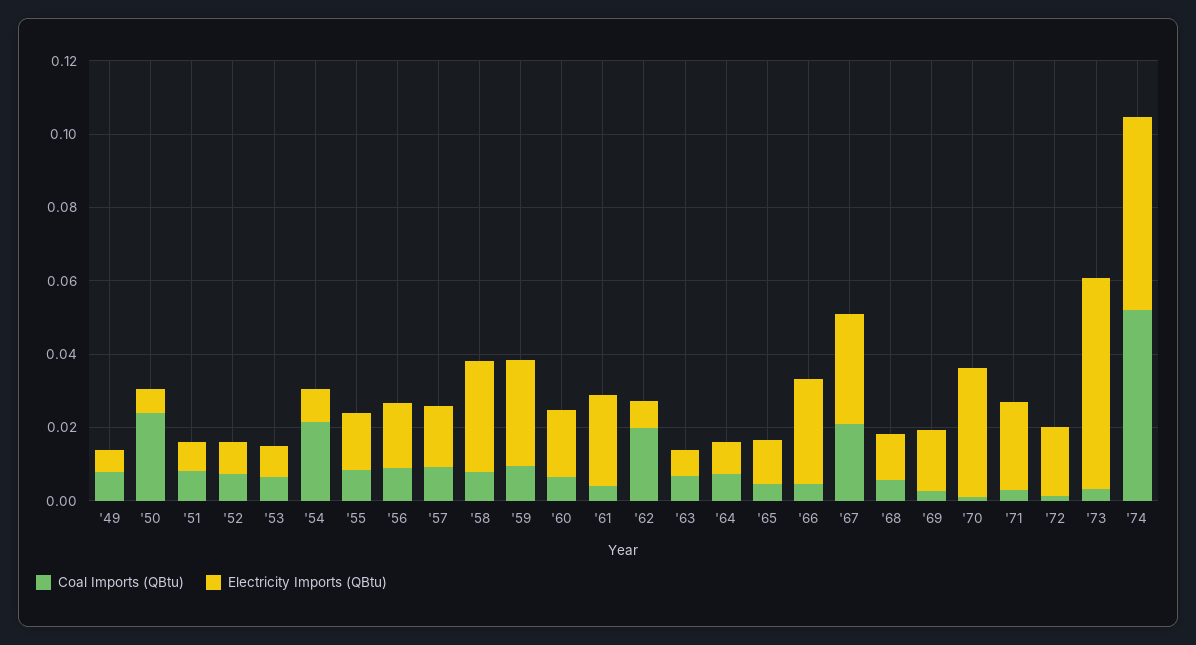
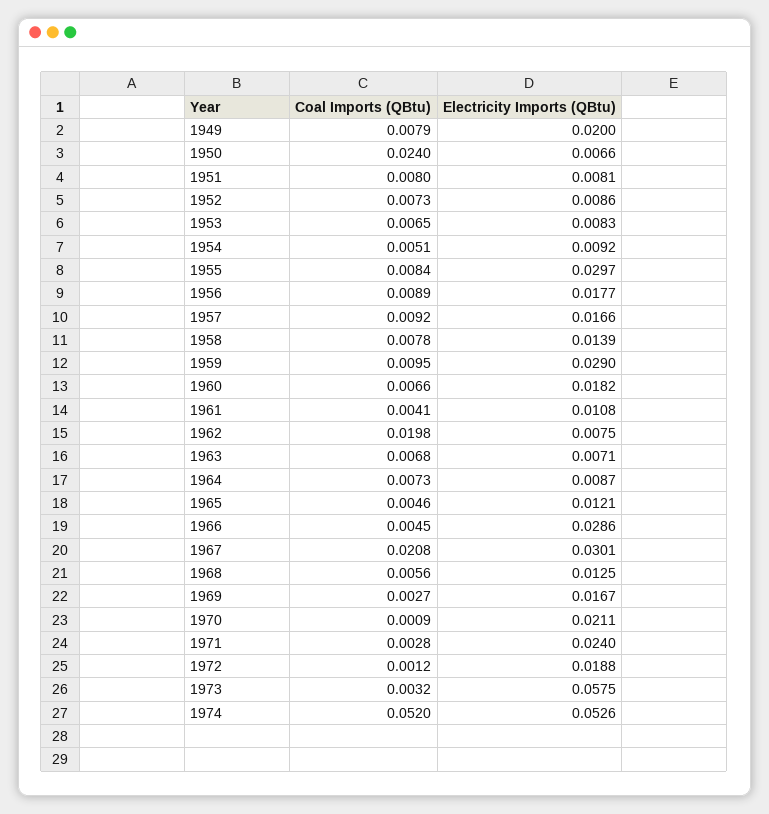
  {
    "Coal Imports (QBtu)": {
      "'49": 0.0079,
      "'50": 0.024,
      "'51": 0.008,
      "'52": 0.0073,
      "'53": 0.0065,
-     "'54": 0.02,
+     "'54": 0.0051,
      "'55": 0.0084,
      "'56": 0.0089,
      "'57": 0.0092,
      "'58": 0.0078,
      "'59": 0.0095,
      "'60": 0.0066,
      "'61": 0.0041,
      "'62": 0.0198,
      "'63": 0.0068,
      "'64": 0.0073,
      "'65": 0.0046,
      "'66": 0.0045,
      "'67": 0.0208,
      "'68": 0.0056,
      "'69": 0.0027,
      "'70": 0.0009,
      "'71": 0.0028,
      "'72": 0.0012,
      "'73": 0.0032,
      "'74": 0.052
    },
    "Electricity Imports (QBtu)": {
-     "'49": 0.005,
+     "'49": 0.02,
      "'50": 0.0066,
      "'51": 0.0081,
      "'52": 0.0086,
      "'53": 0.0083,
      "'54": 0.0092,
-     "'55": 0.015,
+     "'55": 0.0297,
      "'56": 0.0177,
      "'57": 0.0166,
-     "'58": 0.03,
+     "'58": 0.0139,
      "'59": 0.029,
      "'60": 0.0182,
-     "'61": 0.025,
+     "'61": 0.0108,
      "'62": 0.0075,
      "'63": 0.0071,
      "'64": 0.0087,
      "'65": 0.0121,
      "'66": 0.0286,
      "'67": 0.0301,
      "'68": 0.0125,
      "'69": 0.0167,
-     "'70": 0.035,
+     "'70": 0.0211,
      "'71": 0.024,
      "'72": 0.0188,
      "'73": 0.0575,
      "'74": 0.0526
    }
  }

